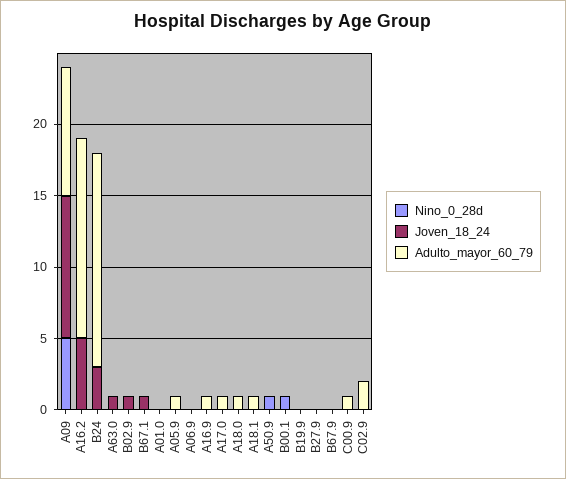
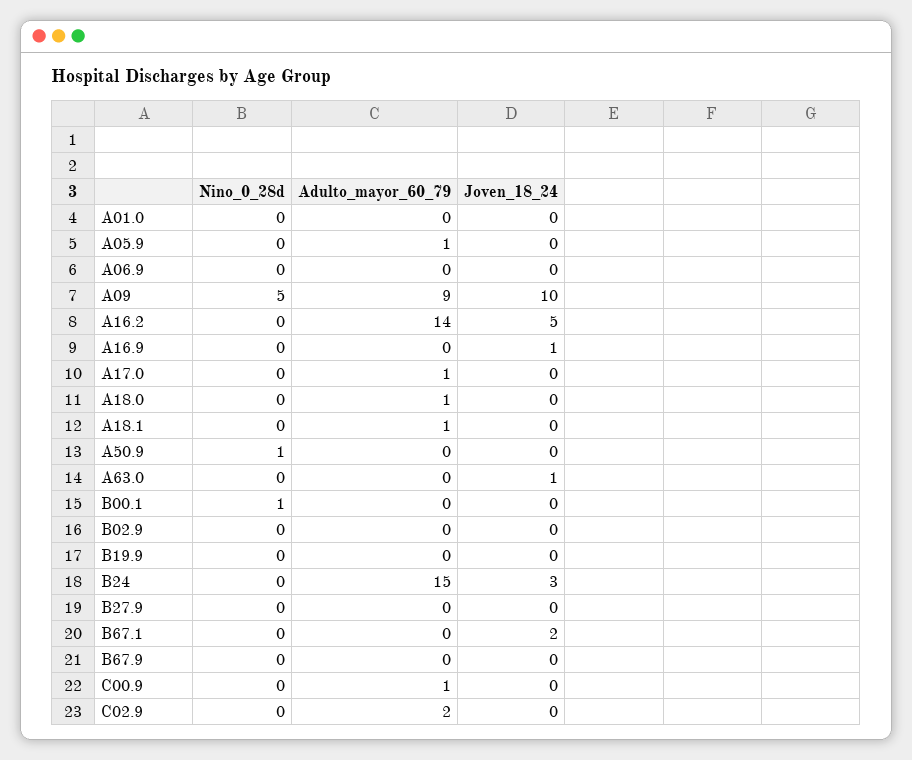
  {
    "Nino_0_28d": {
      "A09": 5,
      "A16.2": 0,
      "B24": 0,
      "A63.0": 0,
      "B02.9": 0,
      "B67.1": 0,
      "A01.0": 0,
      "A05.9": 0,
      "A06.9": 0,
      "A16.9": 0,
      "A17.0": 0,
      "A18.0": 0,
      "A18.1": 0,
      "A50.9": 1,
      "B00.1": 1,
      "B19.9": 0,
      "B27.9": 0,
      "B67.9": 0,
      "C00.9": 0,
      "C02.9": 0
    },
    "Joven_18_24": {
      "A09": 10,
      "A16.2": 5,
      "B24": 3,
      "A63.0": 1,
-     "B02.9": 1,
+     "B02.9": 0,
-     "B67.1": 1,
+     "B67.1": 2,
      "A01.0": 0,
      "A05.9": 0,
      "A06.9": 0,
-     "A16.9": 0,
+     "A16.9": 1,
      "A17.0": 0,
      "A18.0": 0,
      "A18.1": 0,
      "A50.9": 0,
      "B00.1": 0,
      "B19.9": 0,
      "B27.9": 0,
      "B67.9": 0,
      "C00.9": 0,
      "C02.9": 0
    },
    "Adulto_mayor_60_79": {
      "A09": 9,
      "A16.2": 14,
      "B24": 15,
      "A63.0": 0,
      "B02.9": 0,
      "B67.1": 0,
      "A01.0": 0,
      "A05.9": 1,
      "A06.9": 0,
-     "A16.9": 1,
+     "A16.9": 0,
      "A17.0": 1,
      "A18.0": 1,
      "A18.1": 1,
      "A50.9": 0,
      "B00.1": 0,
      "B19.9": 0,
      "B27.9": 0,
      "B67.9": 0,
      "C00.9": 1,
      "C02.9": 2
    }
  }

